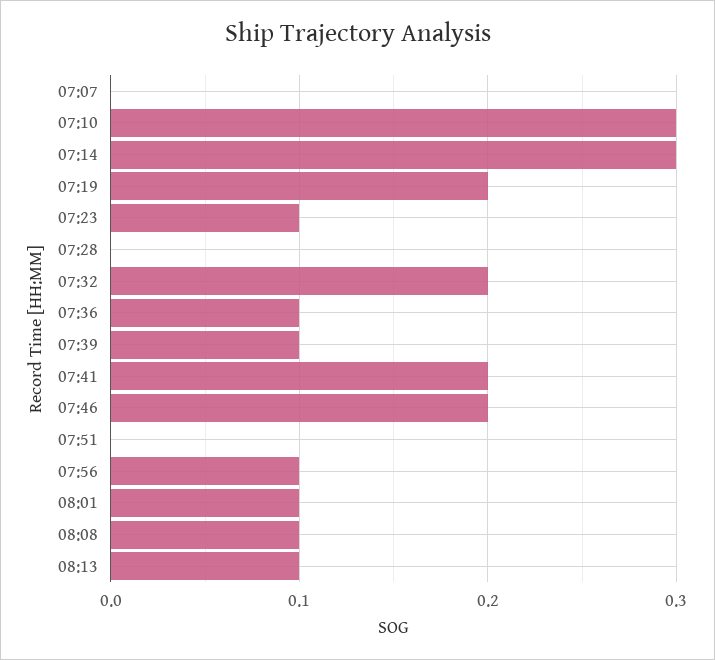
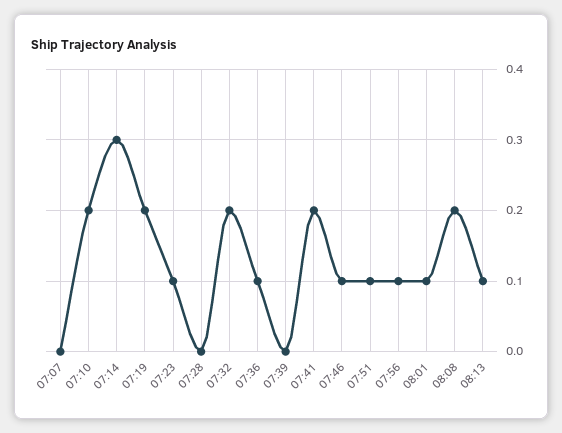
  {
    "07:07": 0,
-   "07:10": 0.3,
+   "07:10": 0.2,
    "07:14": 0.3,
    "07:19": 0.2,
    "07:23": 0.1,
    "07:28": 0,
    "07:32": 0.2,
    "07:36": 0.1,
-   "07:39": 0.1,
+   "07:39": 0,
    "07:41": 0.2,
-   "07:46": 0.2,
+   "07:46": 0.1,
-   "07:51": 0,
+   "07:51": 0.1,
    "07:56": 0.1,
    "08:01": 0.1,
-   "08:08": 0.1,
+   "08:08": 0.2,
    "08:13": 0.1
  }

